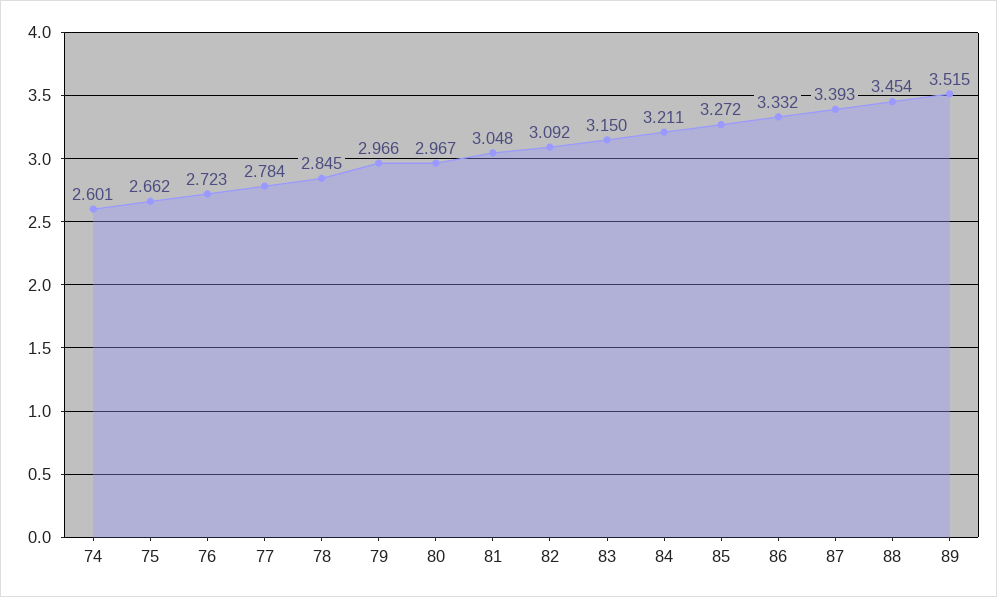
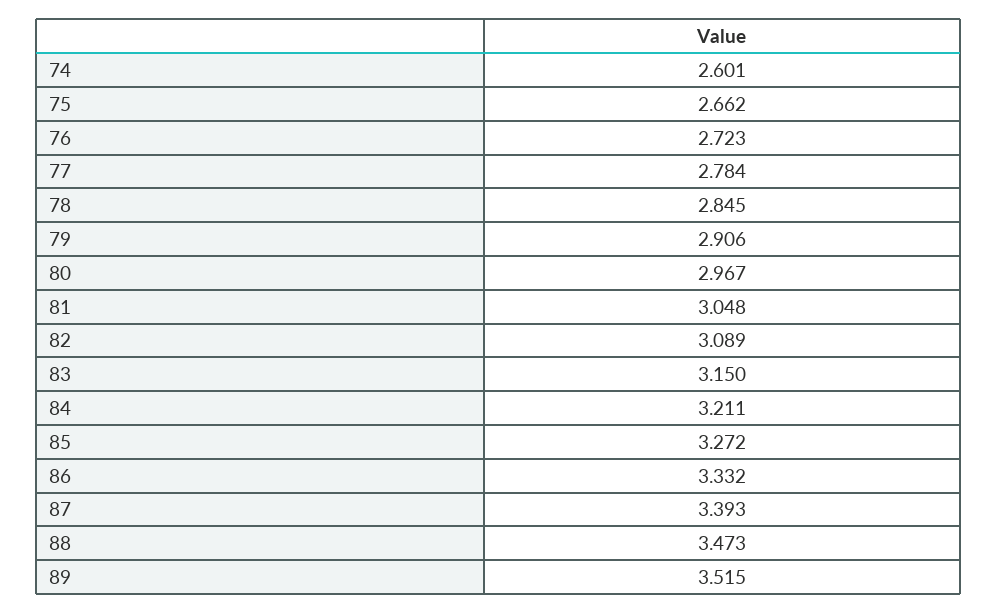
  {
    "74": 2.601,
    "75": 2.662,
    "76": 2.723,
    "77": 2.784,
    "78": 2.845,
-   "79": 2.966,
+   "79": 2.906,
    "80": 2.967,
    "81": 3.048,
-   "82": 3.092,
+   "82": 3.089,
    "83": 3.15,
    "84": 3.211,
    "85": 3.272,
    "86": 3.332,
    "87": 3.393,
-   "88": 3.454,
+   "88": 3.473,
    "89": 3.515
  }

